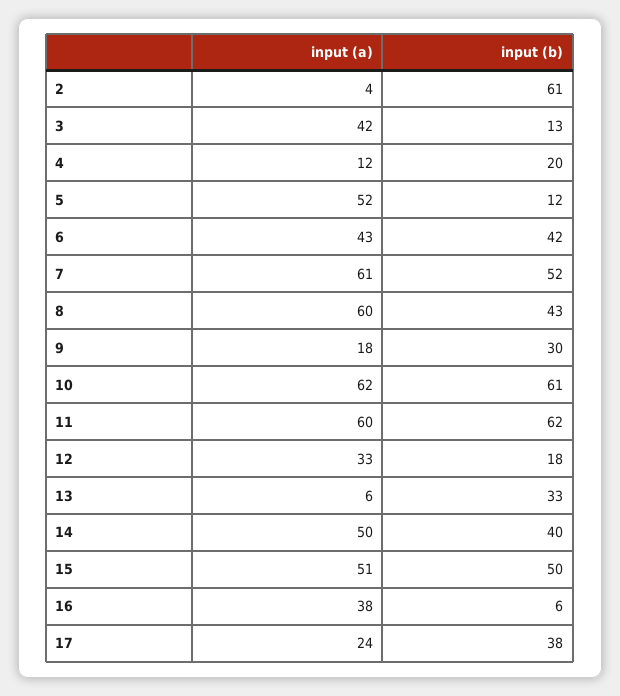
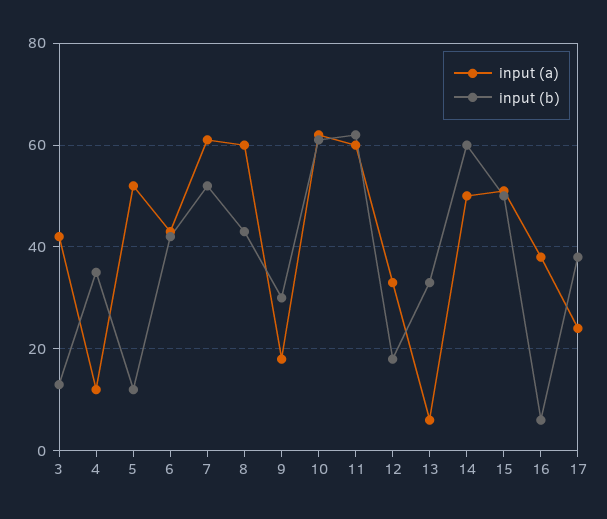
  {
    "input (a)": {
-     "2": 4,
      "3": 42,
      "4": 12,
      "5": 52,
      "6": 43,
      "7": 61,
      "8": 60,
      "9": 18,
      "10": 62,
      "11": 60,
      "12": 33,
      "13": 6,
      "14": 50,
      "15": 51,
      "16": 38,
      "17": 24
    },
    "input (b)": {
-     "2": 61,
      "3": 13,
-     "4": 20,
+     "4": 35,
      "5": 12,
      "6": 42,
      "7": 52,
      "8": 43,
      "9": 30,
      "10": 61,
      "11": 62,
      "12": 18,
      "13": 33,
-     "14": 40,
+     "14": 60,
      "15": 50,
      "16": 6,
      "17": 38
    }
  }

